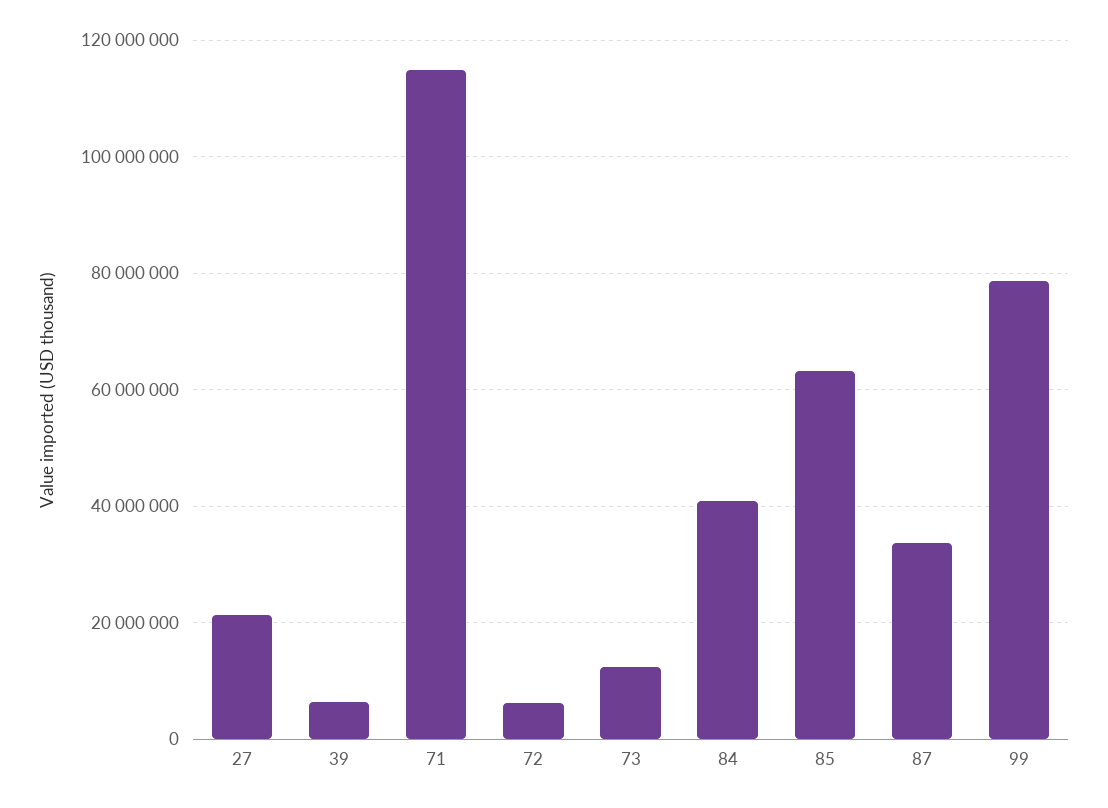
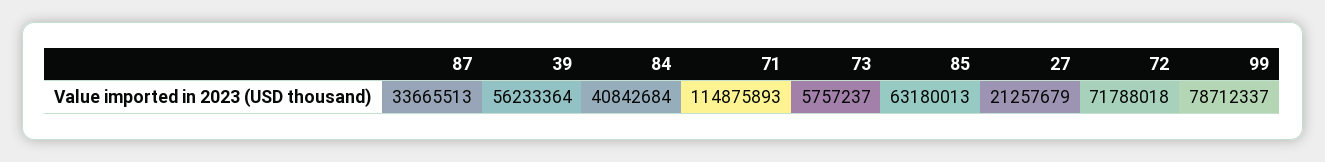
  {
    "27": 21257679,
-   "39": 6000000,
+   "39": 56233364,
    "71": 114875893,
-   "72": 6000000,
+   "72": 71788018,
-   "73": 12000000,
+   "73": 5757237,
    "84": 40842684,
    "85": 63180013,
    "87": 33665513,
    "99": 78712337
  }

